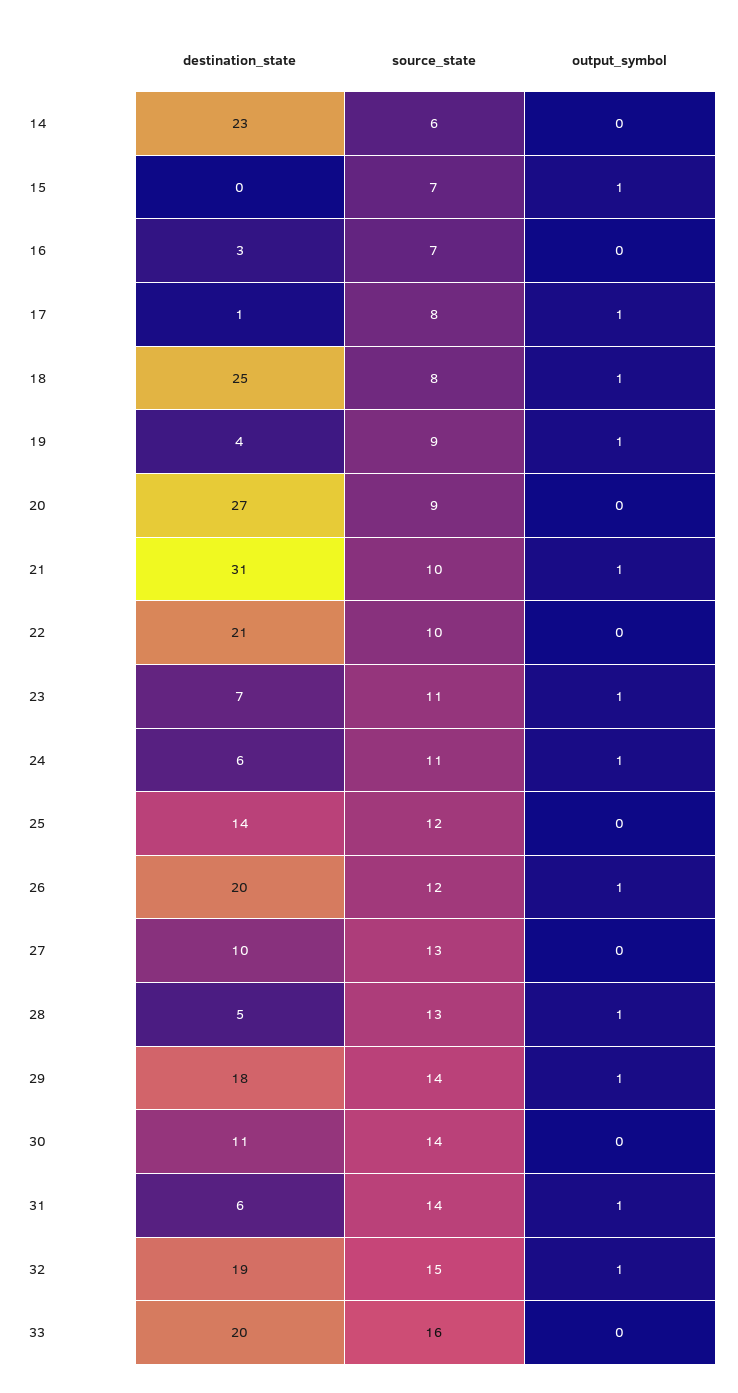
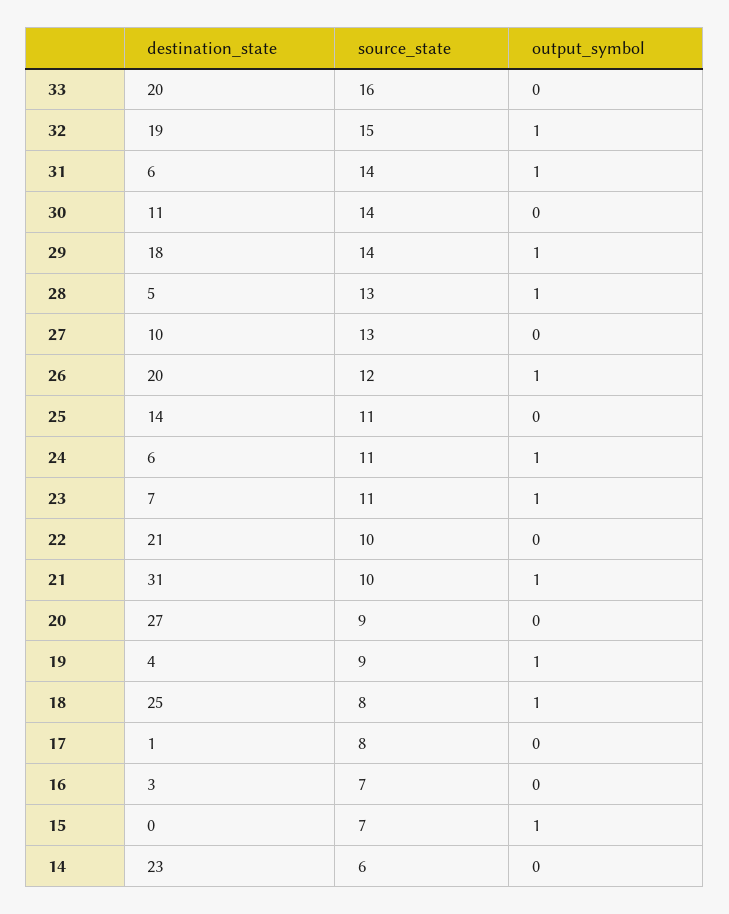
  {
    "destination_state": {
      "14": 23,
      "15": 0,
      "16": 3,
      "17": 1,
      "18": 25,
      "19": 4,
      "20": 27,
      "21": 31,
      "22": 21,
      "23": 7,
      "24": 6,
      "25": 14,
      "26": 20,
      "27": 10,
      "28": 5,
      "29": 18,
      "30": 11,
      "31": 6,
      "32": 19,
      "33": 20
    },
    "source_state": {
      "14": 6,
      "15": 7,
      "16": 7,
      "17": 8,
      "18": 8,
      "19": 9,
      "20": 9,
      "21": 10,
      "22": 10,
      "23": 11,
      "24": 11,
-     "25": 12,
+     "25": 11,
      "26": 12,
      "27": 13,
      "28": 13,
      "29": 14,
      "30": 14,
      "31": 14,
      "32": 15,
      "33": 16
    },
    "output_symbol": {
      "14": 0,
      "15": 1,
      "16": 0,
-     "17": 1,
+     "17": 0,
      "18": 1,
      "19": 1,
      "20": 0,
      "21": 1,
      "22": 0,
      "23": 1,
      "24": 1,
      "25": 0,
      "26": 1,
      "27": 0,
      "28": 1,
      "29": 1,
      "30": 0,
      "31": 1,
      "32": 1,
      "33": 0
    }
  }

